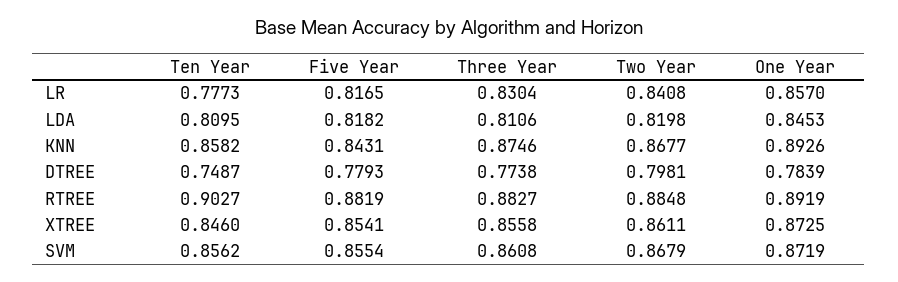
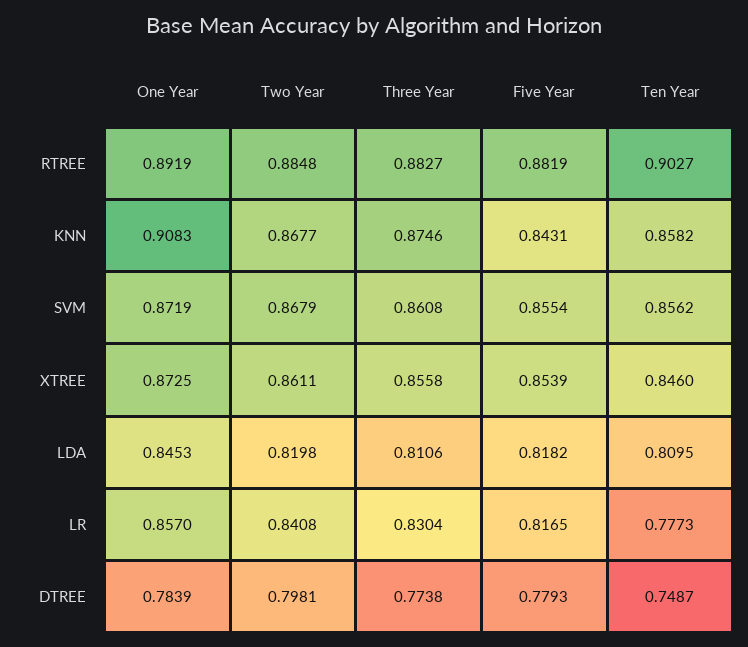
  {
    "Ten Year": {
      "LR": 0.7773,
      "LDA": 0.8095,
      "KNN": 0.8582,
      "DTREE": 0.7487,
      "RTREE": 0.9027,
      "XTREE": 0.846,
      "SVM": 0.8562
    },
    "Five Year": {
      "LR": 0.8165,
      "LDA": 0.8182,
      "KNN": 0.8431,
      "DTREE": 0.7793,
      "RTREE": 0.8819,
-     "XTREE": 0.8541,
+     "XTREE": 0.8539,
      "SVM": 0.8554
    },
    "Three Year": {
      "LR": 0.8304,
      "LDA": 0.8106,
      "KNN": 0.8746,
      "DTREE": 0.7738,
      "RTREE": 0.8827,
      "XTREE": 0.8558,
      "SVM": 0.8608
    },
    "Two Year": {
      "LR": 0.8408,
      "LDA": 0.8198,
      "KNN": 0.8677,
      "DTREE": 0.7981,
      "RTREE": 0.8848,
      "XTREE": 0.8611,
      "SVM": 0.8679
    },
    "One Year": {
      "LR": 0.857,
      "LDA": 0.8453,
-     "KNN": 0.8926,
+     "KNN": 0.9083,
      "DTREE": 0.7839,
      "RTREE": 0.8919,
      "XTREE": 0.8725,
      "SVM": 0.8719
    }
  }

